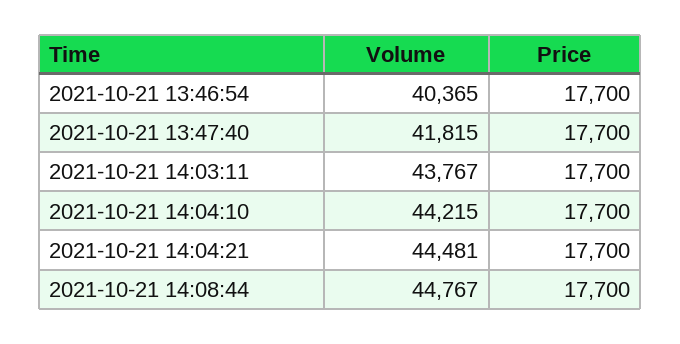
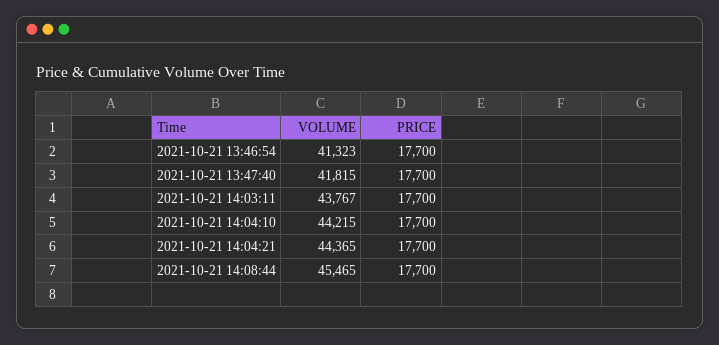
  {
    "Volume": {
-     "2021-10-21 13:46:54": 40365,
+     "2021-10-21 13:46:54": 41323,
      "2021-10-21 13:47:40": 41815,
      "2021-10-21 14:03:11": 43767,
      "2021-10-21 14:04:10": 44215,
-     "2021-10-21 14:04:21": 44481,
+     "2021-10-21 14:04:21": 44365,
-     "2021-10-21 14:08:44": 44767
+     "2021-10-21 14:08:44": 45465
    },
    "Price": {
      "2021-10-21 13:46:54": 17700,
      "2021-10-21 13:47:40": 17700,
      "2021-10-21 14:03:11": 17700,
      "2021-10-21 14:04:10": 17700,
      "2021-10-21 14:04:21": 17700,
      "2021-10-21 14:08:44": 17700
    }
  }

